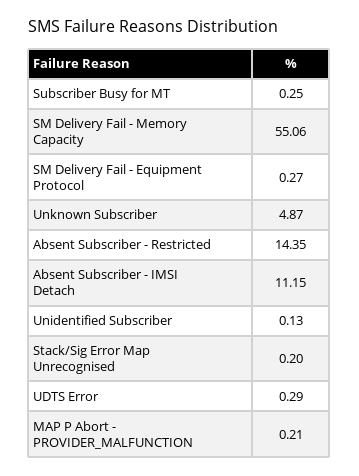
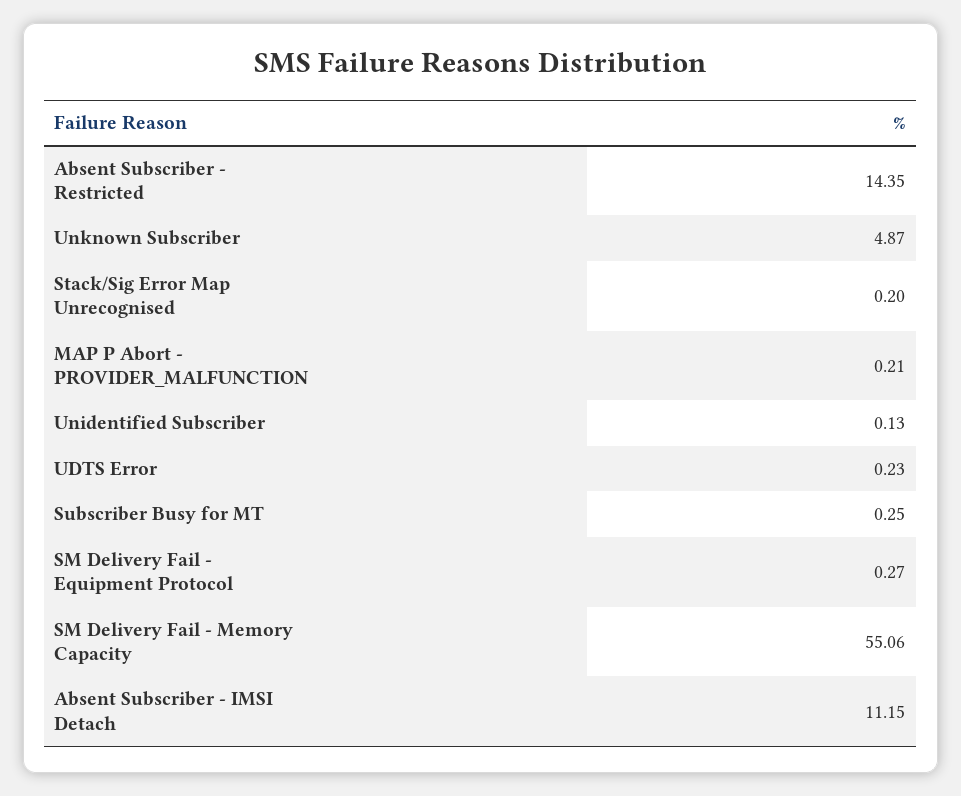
  {
    "Subscriber Busy for MT": 0.25,
    "SM Delivery Fail - Memory Capacity": 55.06,
    "SM Delivery Fail - Equipment Protocol": 0.27,
    "Unknown Subscriber": 4.87,
    "Absent Subscriber - Restricted": 14.35,
    "Absent Subscriber - IMSI Detach": 11.15,
    "Unidentified Subscriber": 0.13,
    "Stack/Sig Error Map Unrecognised": 0.2,
-   "UDTS Error": 0.29,
+   "UDTS Error": 0.23,
    "MAP P Abort - PROVIDER_MALFUNCTION": 0.21
  }

